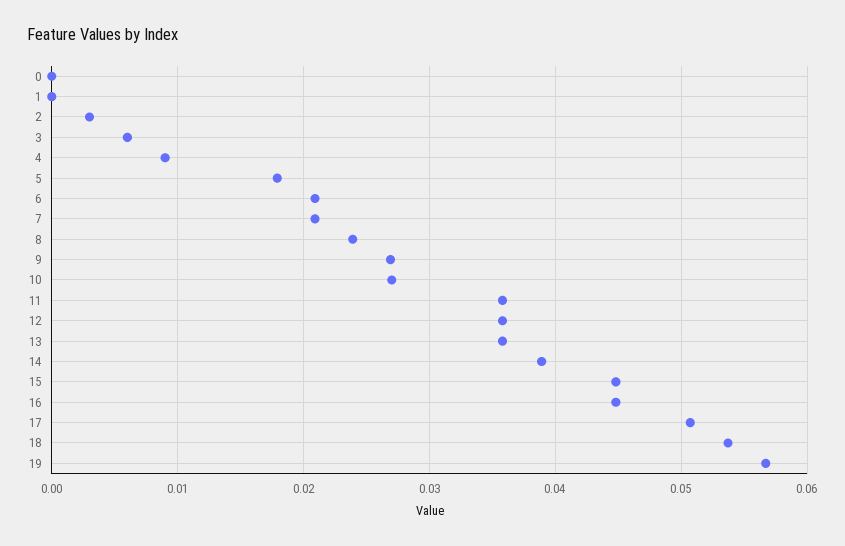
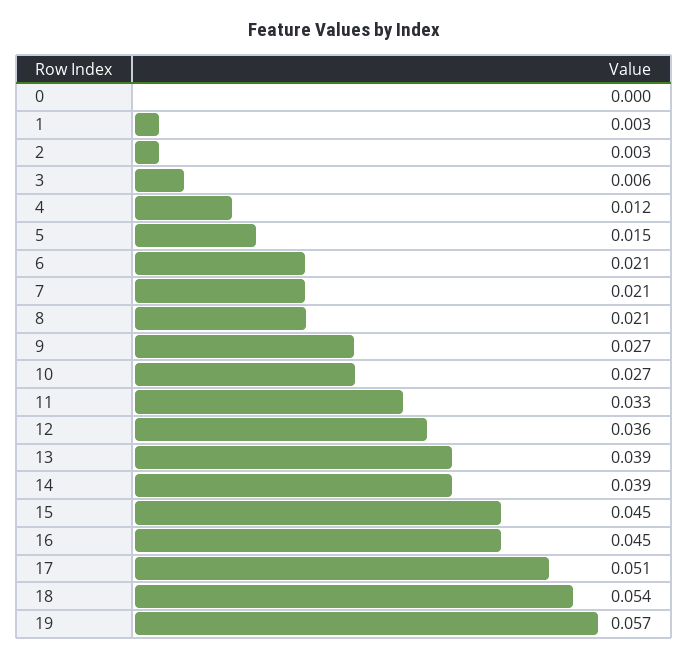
  {
    "0": 0,
-   "1": 0,
+   "1": 0.003,
    "2": 0.003,
    "3": 0.006,
-   "4": 0.009,
+   "4": 0.012,
-   "5": 0.018,
+   "5": 0.015,
    "6": 0.021,
    "7": 0.021,
-   "8": 0.024,
+   "8": 0.021,
    "9": 0.027,
    "10": 0.027,
-   "11": 0.036,
+   "11": 0.033,
    "12": 0.036,
-   "13": 0.036,
+   "13": 0.039,
    "14": 0.039,
    "15": 0.045,
    "16": 0.045,
    "17": 0.051,
    "18": 0.054,
    "19": 0.057
  }

